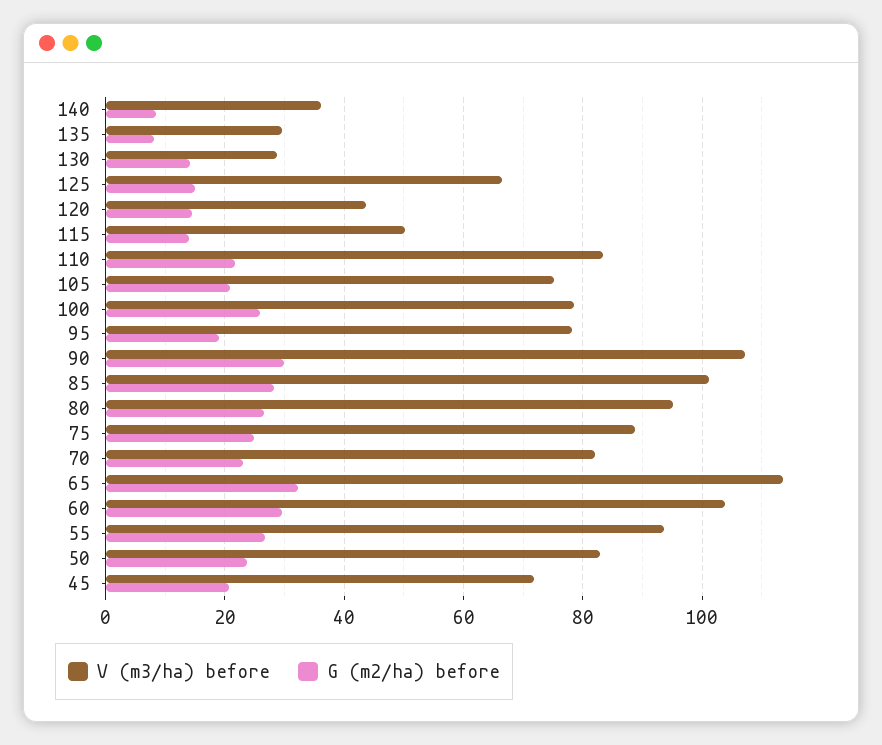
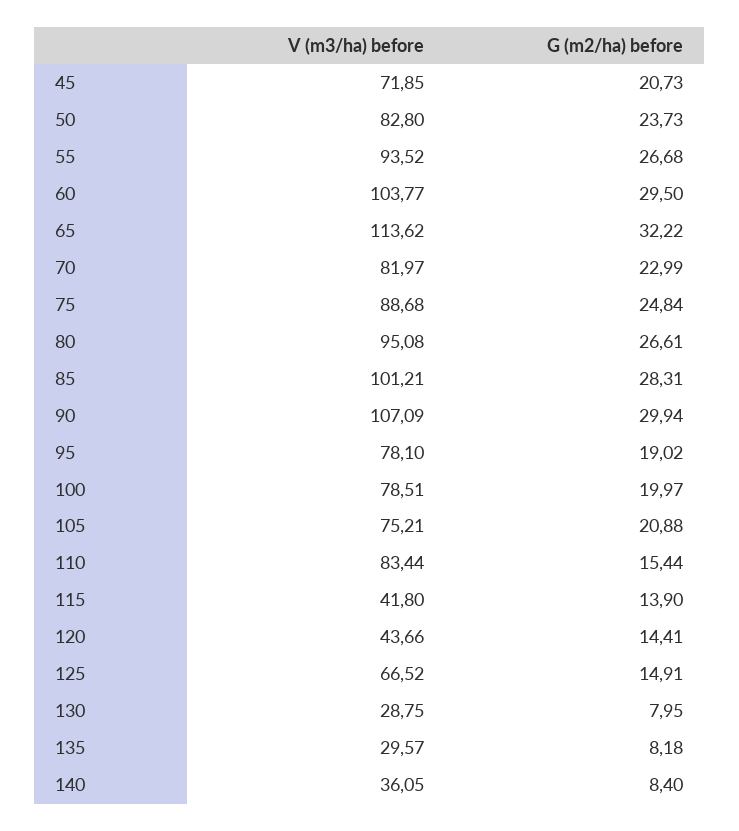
  {
    "V (m3/ha) before": {
      "140": 36.05,
      "135": 29.57,
      "130": 28.75,
      "125": 66.52,
      "120": 43.66,
-     "115": 50,
+     "115": 41.8,
      "110": 83.44,
      "105": 75.21,
      "100": 78.51,
      "95": 78.1,
      "90": 107.09,
      "85": 101.21,
      "80": 95.08,
      "75": 88.68,
      "70": 81.97,
      "65": 113.62,
      "60": 103.77,
      "55": 93.52,
      "50": 82.8,
      "45": 71.85
    },
    "G (m2/ha) before": {
      "140": 8.4,
      "135": 8.18,
-     "130": 14,
+     "130": 7.95,
      "125": 14.91,
      "120": 14.41,
      "115": 13.9,
-     "110": 22,
+     "110": 15.44,
      "105": 20.88,
-     "100": 26,
+     "100": 19.97,
      "95": 19.02,
      "90": 29.94,
      "85": 28.31,
      "80": 26.61,
      "75": 24.84,
      "70": 22.99,
      "65": 32.22,
      "60": 29.5,
      "55": 26.68,
      "50": 23.73,
      "45": 20.73
    }
  }

